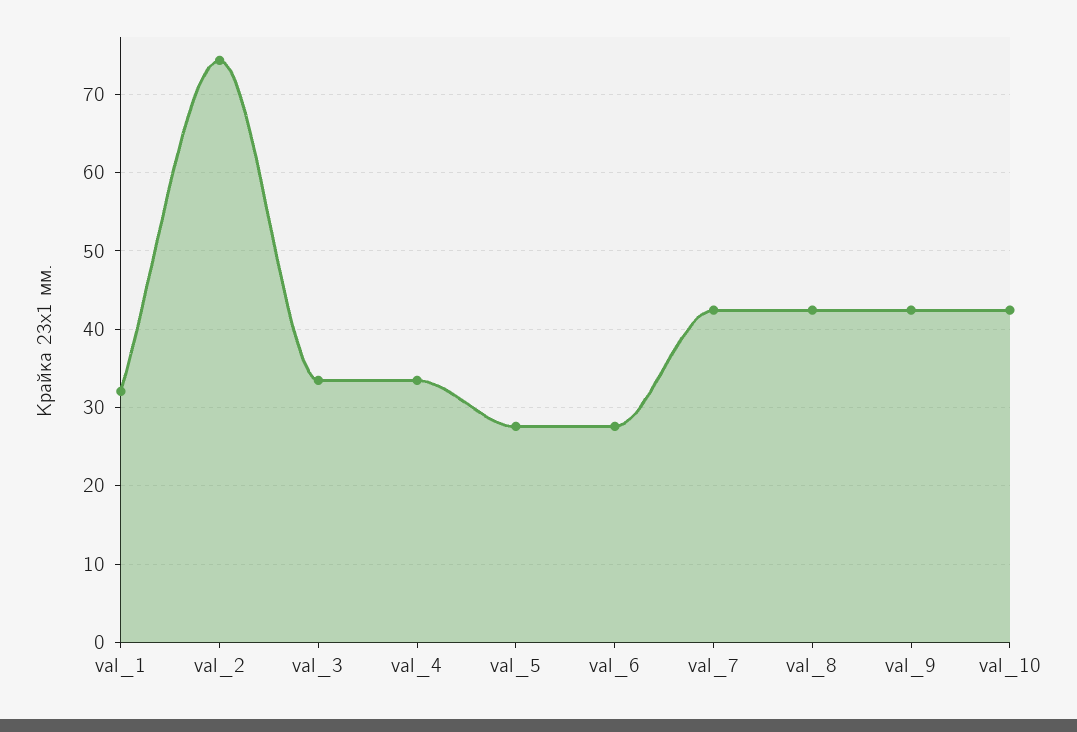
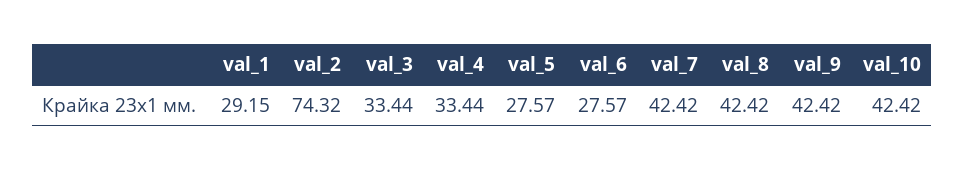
  {
-   "val_1": 32,
+   "val_1": 29.15,
    "val_2": 74.32,
    "val_3": 33.44,
    "val_4": 33.44,
    "val_5": 27.57,
    "val_6": 27.57,
    "val_7": 42.42,
    "val_8": 42.42,
    "val_9": 42.42,
    "val_10": 42.42
  }

